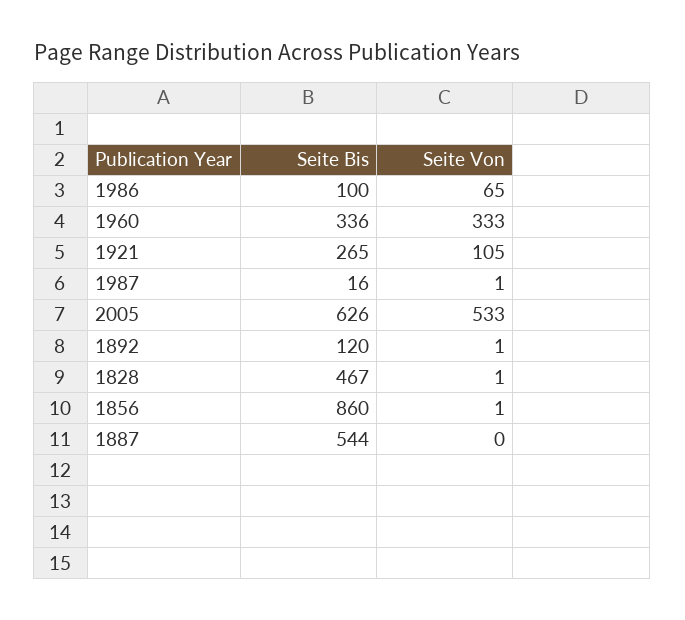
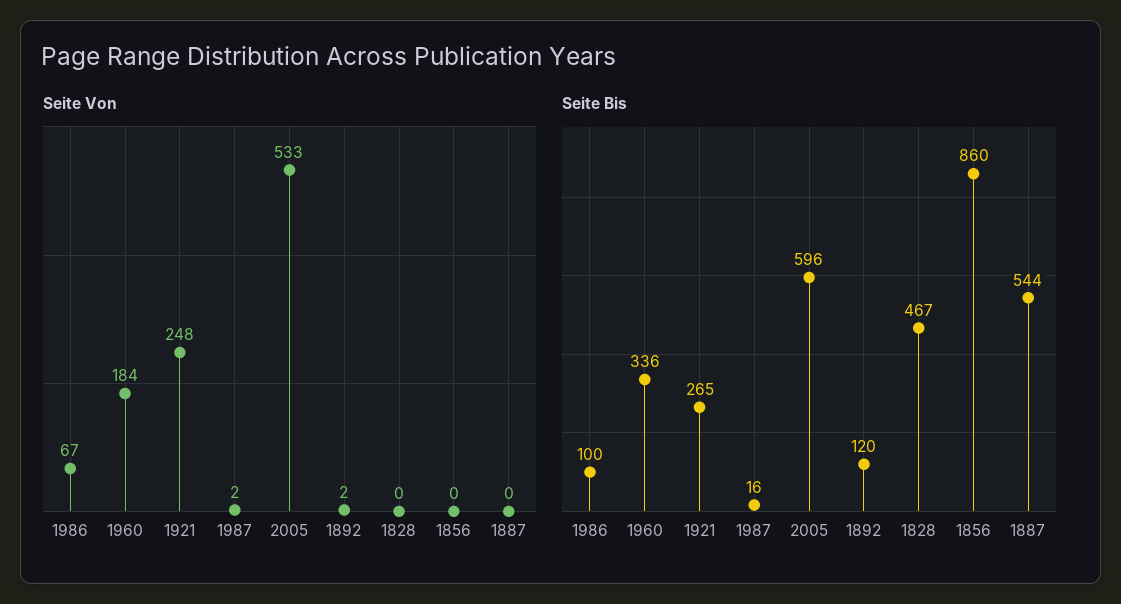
  {
    "Seite Bis": {
      "1986": 100,
      "1960": 336,
      "1921": 265,
      "1987": 16,
-     "2005": 626,
+     "2005": 596,
      "1892": 120,
      "1828": 467,
      "1856": 860,
      "1887": 544
    },
    "Seite Von": {
-     "1986": 65,
+     "1986": 67,
-     "1960": 333,
+     "1960": 184,
-     "1921": 105,
+     "1921": 248,
-     "1987": 1,
+     "1987": 2,
      "2005": 533,
-     "1892": 1,
+     "1892": 2,
-     "1828": 1,
+     "1828": 0,
-     "1856": 1,
+     "1856": 0,
      "1887": 0
    }
  }

